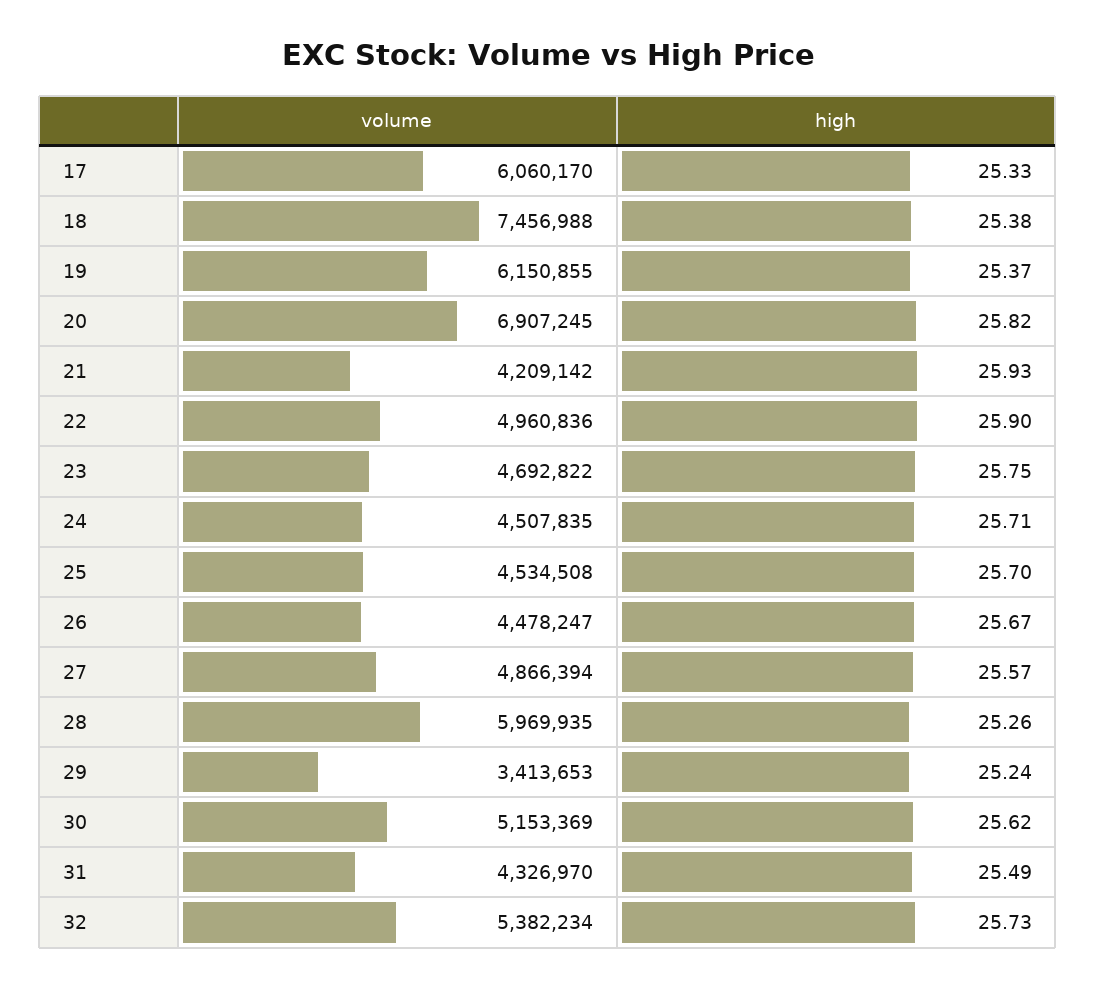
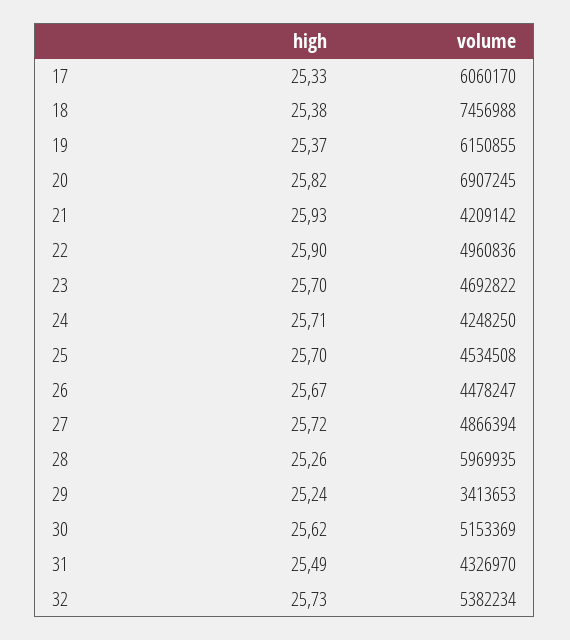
  {
    "volume": {
      "17": 6060170,
      "18": 7456988,
      "19": 6150855,
      "20": 6907245,
      "21": 4209142,
      "22": 4960836,
      "23": 4692822,
-     "24": 4507835,
+     "24": 4248250,
      "25": 4534508,
      "26": 4478247,
      "27": 4866394,
      "28": 5969935,
      "29": 3413653,
      "30": 5153369,
      "31": 4326970,
      "32": 5382234
    },
    "high": {
      "17": 25.33,
      "18": 25.38,
      "19": 25.37,
      "20": 25.82,
      "21": 25.93,
      "22": 25.9,
-     "23": 25.75,
+     "23": 25.7,
      "24": 25.71,
      "25": 25.7,
      "26": 25.67,
-     "27": 25.57,
+     "27": 25.72,
      "28": 25.26,
      "29": 25.24,
      "30": 25.62,
      "31": 25.49,
      "32": 25.73
    }
  }

